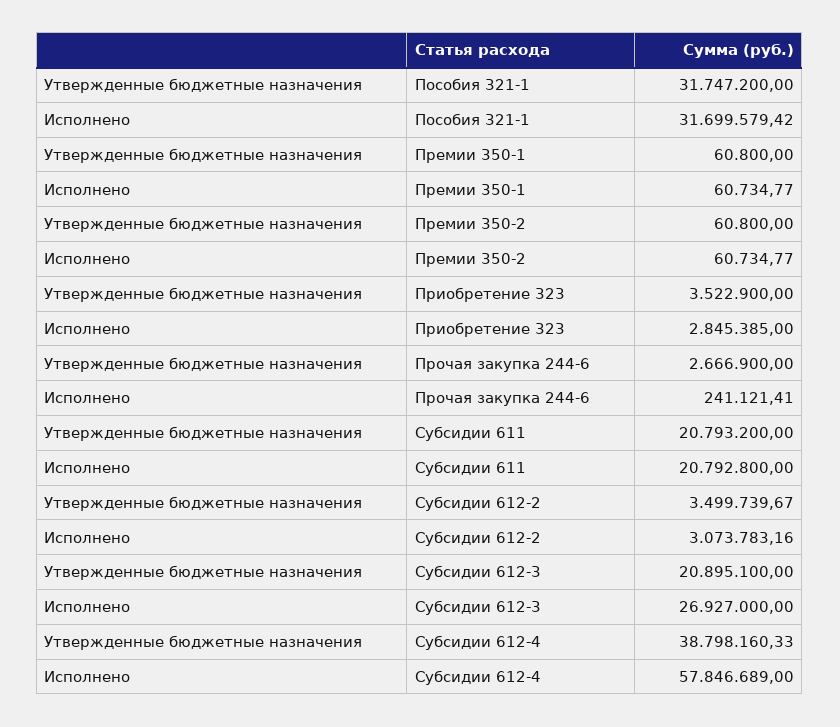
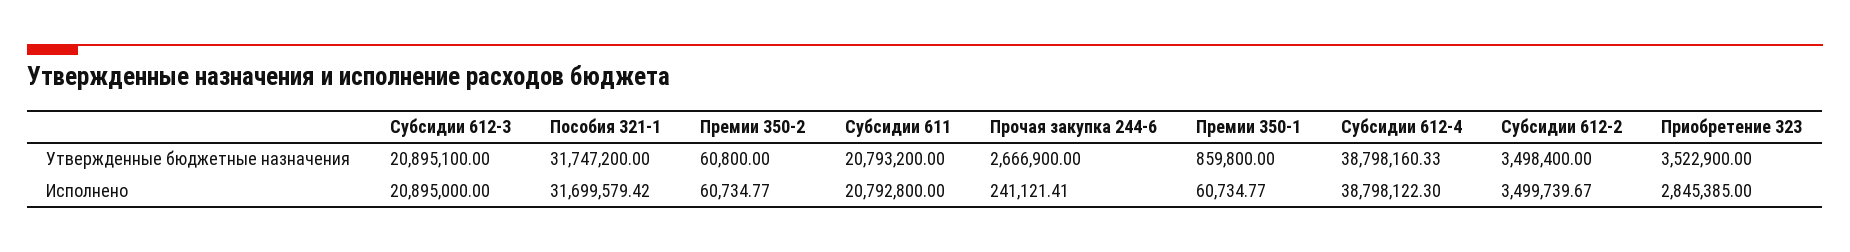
  {
    "Утвержденные бюджетные назначения": {
      "Пособия 321-1": 31747200,
-     "Премии 350-1": 60800,
+     "Премии 350-1": 859800,
      "Премии 350-2": 60800,
      "Приобретение 323": 3522900,
      "Прочая закупка 244-6": 2666900,
      "Субсидии 611": 20793200,
-     "Субсидии 612-2": 3499739.67,
+     "Субсидии 612-2": 3498400,
      "Субсидии 612-3": 20895100,
      "Субсидии 612-4": 38798160.33
    },
    "Исполнено": {
      "Пособия 321-1": 31699579.42,
      "Премии 350-1": 60734.77,
      "Премии 350-2": 60734.77,
      "Приобретение 323": 2845385,
      "Прочая закупка 244-6": 241121.41,
      "Субсидии 611": 20792800,
-     "Субсидии 612-2": 3073783.16,
+     "Субсидии 612-2": 3499739.67,
-     "Субсидии 612-3": 26927000,
+     "Субсидии 612-3": 20895000,
-     "Субсидии 612-4": 57846689
+     "Субсидии 612-4": 38798122.3
    }
  }

